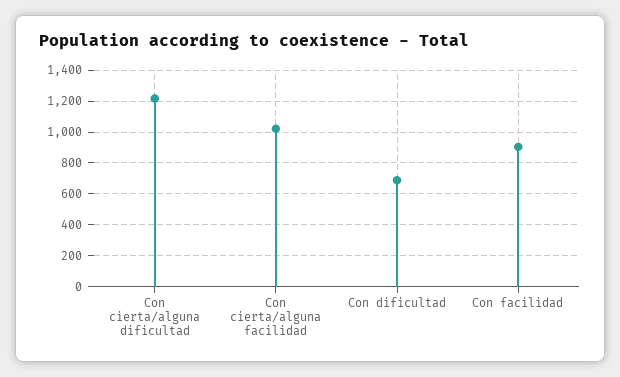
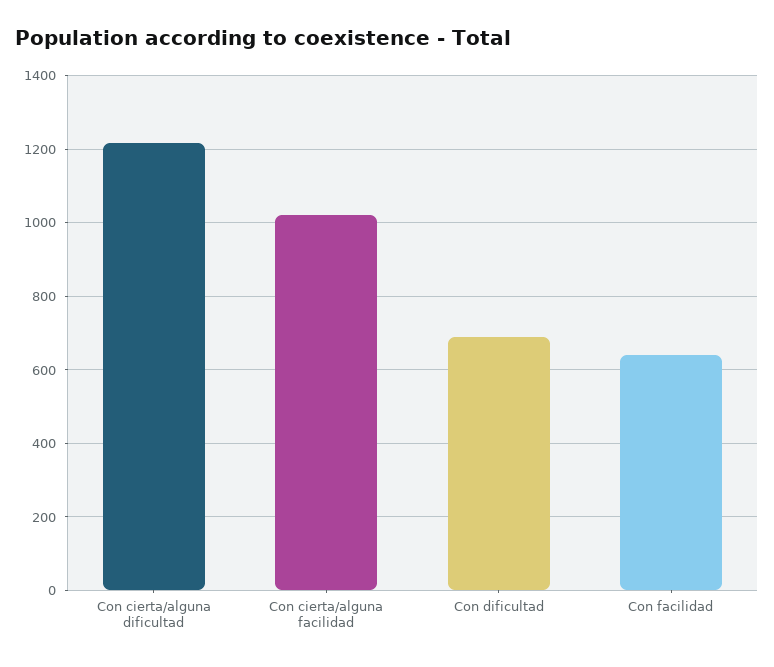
  {
    "Con cierta/alguna dificultad": 1220,
    "Con cierta/alguna facilidad": 1020,
    "Con dificultad": 680,
-   "Con facilidad": 900
+   "Con facilidad": 640
  }

